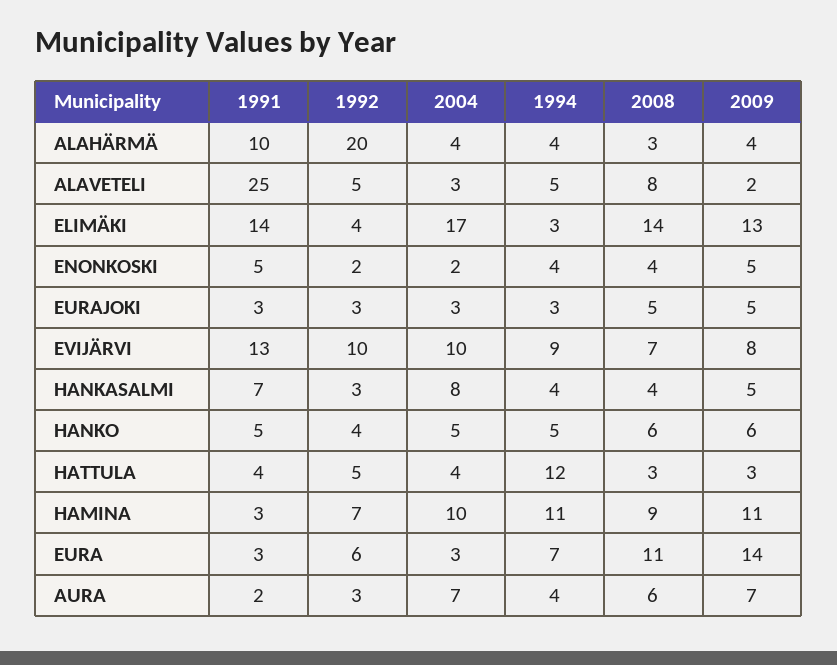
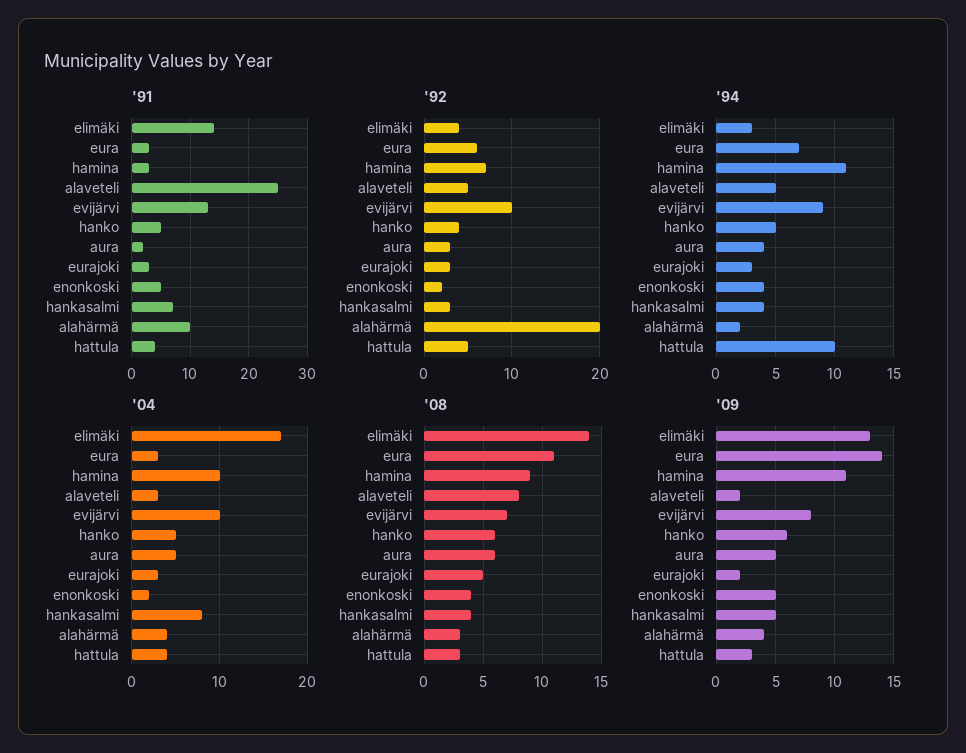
  {
    "1991": {
      "ALAHÄRMÄ": 10,
      "ALAVETELI": 25,
      "ELIMÄKI": 14,
      "ENONKOSKI": 5,
      "EURAJOKI": 3,
      "EVIJÄRVI": 13,
      "HANKASALMI": 7,
      "HANKO": 5,
      "HATTULA": 4,
      "HAMINA": 3,
      "EURA": 3,
      "AURA": 2
    },
    "1992": {
      "ALAHÄRMÄ": 20,
      "ALAVETELI": 5,
      "ELIMÄKI": 4,
      "ENONKOSKI": 2,
      "EURAJOKI": 3,
      "EVIJÄRVI": 10,
      "HANKASALMI": 3,
      "HANKO": 4,
      "HATTULA": 5,
      "HAMINA": 7,
      "EURA": 6,
      "AURA": 3
    },
    "2004": {
      "ALAHÄRMÄ": 4,
      "ALAVETELI": 3,
      "ELIMÄKI": 17,
      "ENONKOSKI": 2,
      "EURAJOKI": 3,
      "EVIJÄRVI": 10,
      "HANKASALMI": 8,
      "HANKO": 5,
      "HATTULA": 4,
      "HAMINA": 10,
      "EURA": 3,
-     "AURA": 7
+     "AURA": 5
    },
    "1994": {
-     "ALAHÄRMÄ": 4,
+     "ALAHÄRMÄ": 2,
      "ALAVETELI": 5,
      "ELIMÄKI": 3,
      "ENONKOSKI": 4,
      "EURAJOKI": 3,
      "EVIJÄRVI": 9,
      "HANKASALMI": 4,
      "HANKO": 5,
-     "HATTULA": 12,
+     "HATTULA": 10,
      "HAMINA": 11,
      "EURA": 7,
      "AURA": 4
    },
    "2008": {
      "ALAHÄRMÄ": 3,
      "ALAVETELI": 8,
      "ELIMÄKI": 14,
      "ENONKOSKI": 4,
      "EURAJOKI": 5,
      "EVIJÄRVI": 7,
      "HANKASALMI": 4,
      "HANKO": 6,
      "HATTULA": 3,
      "HAMINA": 9,
      "EURA": 11,
      "AURA": 6
    },
    "2009": {
      "ALAHÄRMÄ": 4,
      "ALAVETELI": 2,
      "ELIMÄKI": 13,
      "ENONKOSKI": 5,
-     "EURAJOKI": 5,
+     "EURAJOKI": 2,
      "EVIJÄRVI": 8,
      "HANKASALMI": 5,
      "HANKO": 6,
      "HATTULA": 3,
      "HAMINA": 11,
      "EURA": 14,
-     "AURA": 7
+     "AURA": 5
    }
  }

